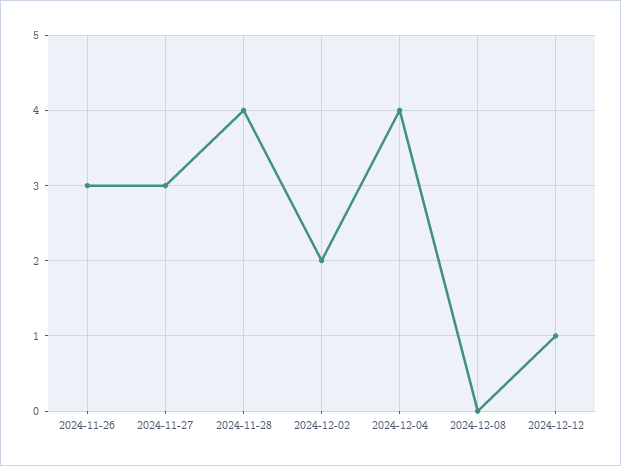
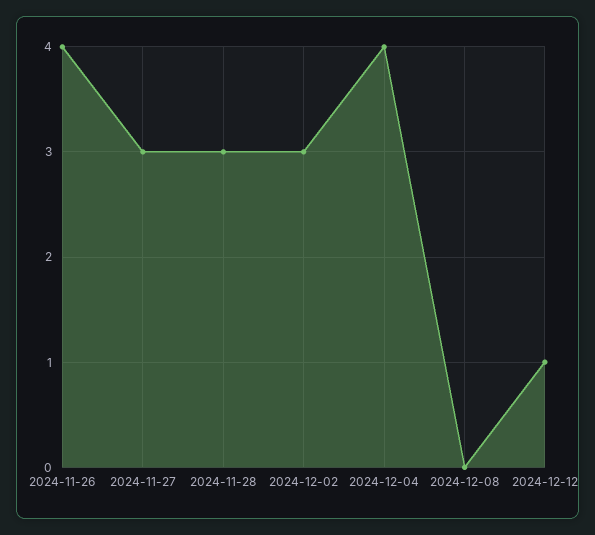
  {
-   "2024-11-26": 3,
+   "2024-11-26": 4,
    "2024-11-27": 3,
-   "2024-11-28": 4,
+   "2024-11-28": 3,
-   "2024-12-02": 2,
+   "2024-12-02": 3,
    "2024-12-04": 4,
    "2024-12-08": 0,
    "2024-12-12": 1
  }

